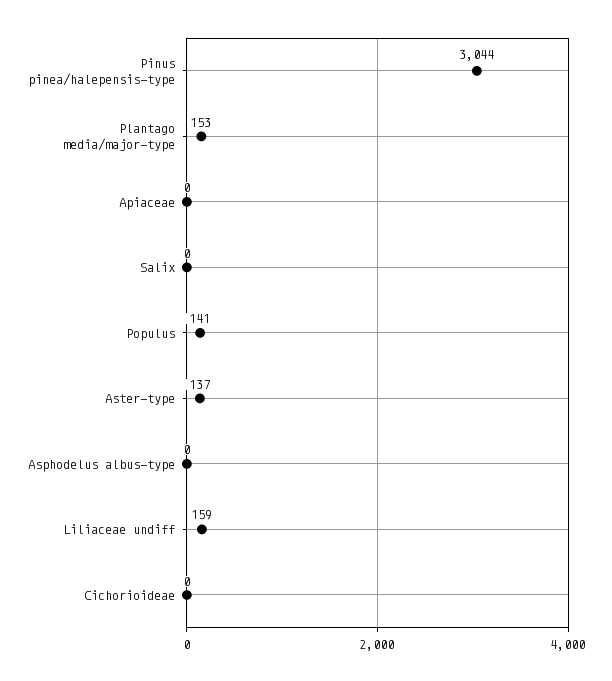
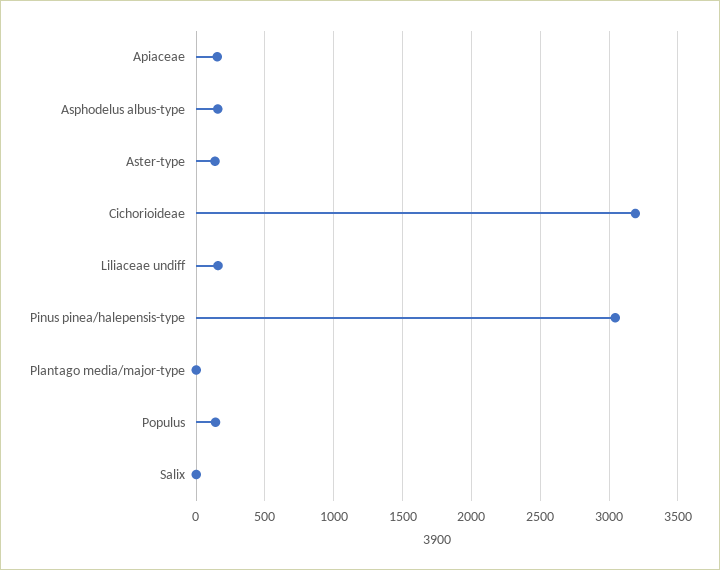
  {
    "Pinus pinea/halepensis-type": 3044,
-   "Plantago media/major-type": 153,
+   "Plantago media/major-type": 0,
-   "Apiaceae": 0,
+   "Apiaceae": 150,
    "Salix": 0,
    "Populus": 141,
    "Aster-type": 137,
-   "Asphodelus albus-type": 0,
+   "Asphodelus albus-type": 150,
    "Liliaceae undiff": 159,
-   "Cichorioideae": 0
+   "Cichorioideae": 3200
  }

